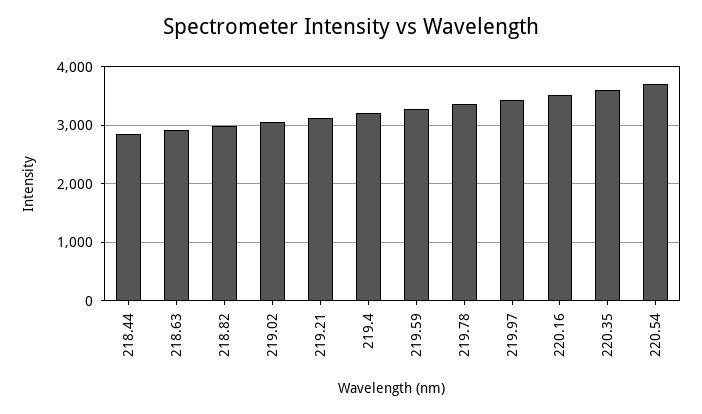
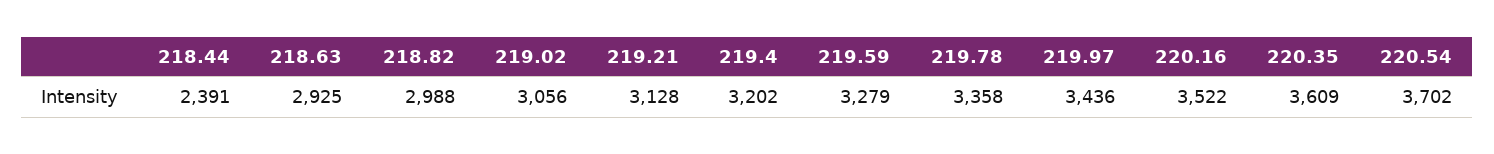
  {
-   "218.44": 2800,
+   "218.44": 2391,
    "218.63": 2925,
    "218.82": 2988,
    "219.02": 3056,
    "219.21": 3128,
    "219.4": 3202,
    "219.59": 3279,
    "219.78": 3358,
    "219.97": 3436,
    "220.16": 3522,
    "220.35": 3609,
    "220.54": 3702
  }

